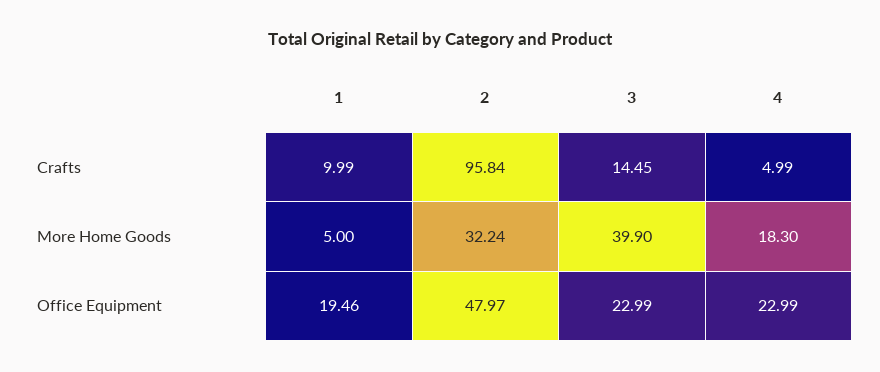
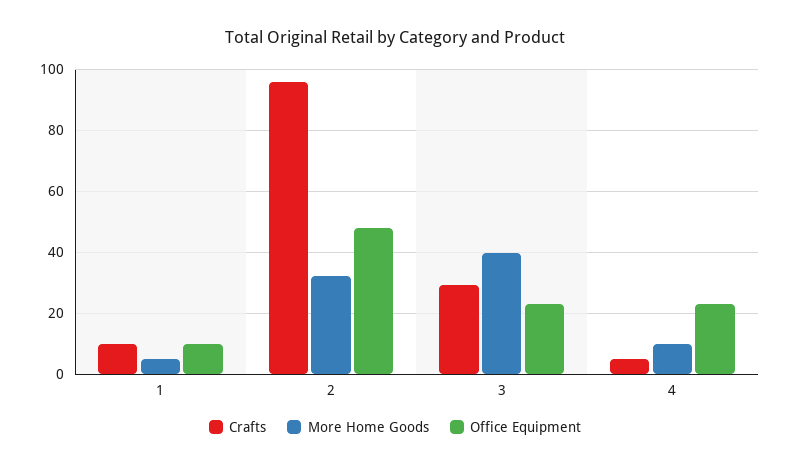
  {
    "Crafts": {
      "1": 9.99,
      "2": 95.84,
-     "3": 14.45,
+     "3": 30,
      "4": 4.99
    },
    "More Home Goods": {
      "1": 5,
      "2": 32.24,
      "3": 39.9,
-     "4": 18.3
+     "4": 10
    },
    "Office Equipment": {
-     "1": 19.46,
+     "1": 10,
      "2": 47.97,
      "3": 22.99,
      "4": 22.99
    }
  }

